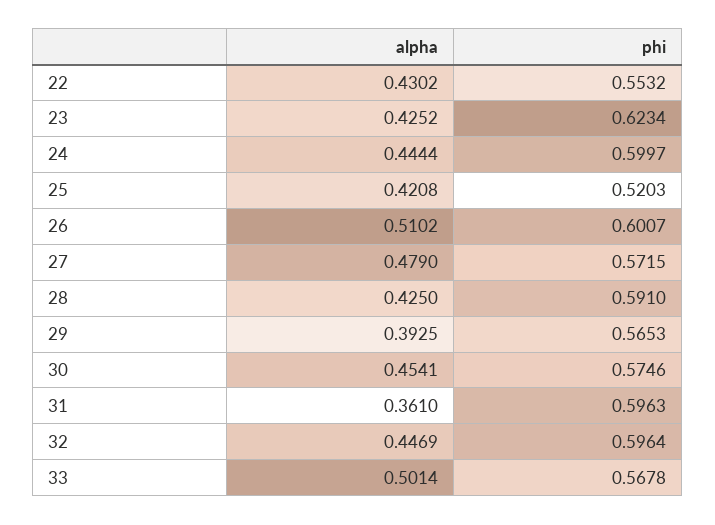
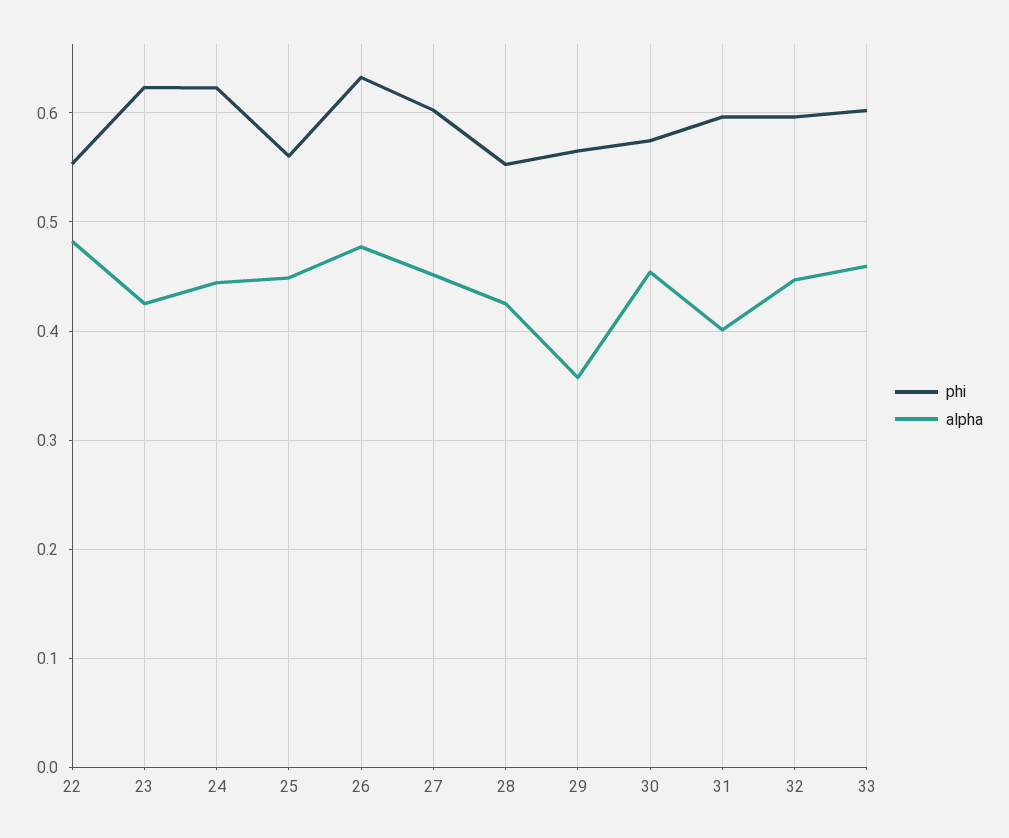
  {
    "alpha": {
-     "22": 0.4302,
+     "22": 0.48,
      "23": 0.4252,
      "24": 0.4444,
-     "25": 0.4208,
+     "25": 0.45,
-     "26": 0.5102,
+     "26": 0.48,
-     "27": 0.479,
+     "27": 0.45,
      "28": 0.425,
-     "29": 0.3925,
+     "29": 0.36,
      "30": 0.4541,
-     "31": 0.361,
+     "31": 0.4,
      "32": 0.4469,
-     "33": 0.5014
+     "33": 0.46
    },
    "phi": {
      "22": 0.5532,
      "23": 0.6234,
-     "24": 0.5997,
+     "24": 0.62,
-     "25": 0.5203,
+     "25": 0.56,
-     "26": 0.6007,
+     "26": 0.63,
-     "27": 0.5715,
+     "27": 0.6,
-     "28": 0.591,
+     "28": 0.55,
      "29": 0.5653,
      "30": 0.5746,
      "31": 0.5963,
      "32": 0.5964,
-     "33": 0.5678
+     "33": 0.6
    }
  }

